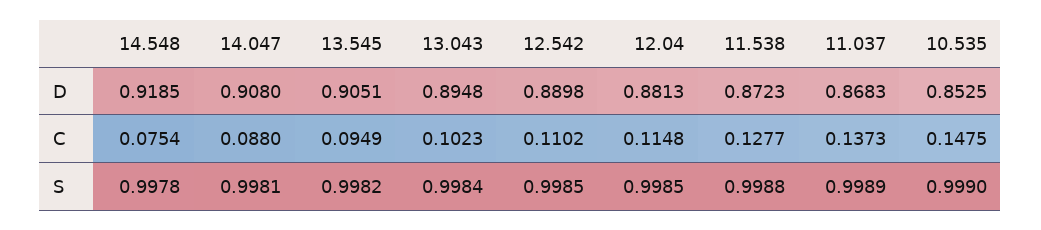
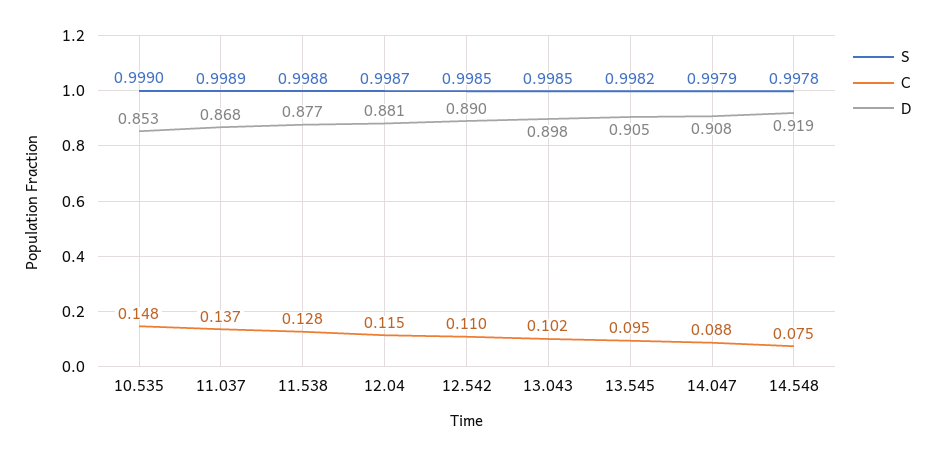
  {
    "D": {
      "14.548": 0.9185,
      "14.047": 0.908,
      "13.545": 0.9051,
-     "13.043": 0.8948,
+     "13.043": 0.898,
      "12.542": 0.8898,
      "12.04": 0.8813,
-     "11.538": 0.8723,
+     "11.538": 0.877,
      "11.037": 0.8683,
      "10.535": 0.8525
    },
    "C": {
      "14.548": 0.0754,
      "14.047": 0.088,
      "13.545": 0.0949,
      "13.043": 0.1023,
      "12.542": 0.1102,
      "12.04": 0.1148,
      "11.538": 0.1277,
      "11.037": 0.1373,
      "10.535": 0.1475
    },
    "S": {
      "14.548": 0.9978,
-     "14.047": 0.9981,
+     "14.047": 0.9979,
      "13.545": 0.9982,
-     "13.043": 0.9984,
+     "13.043": 0.9985,
      "12.542": 0.9985,
-     "12.04": 0.9985,
+     "12.04": 0.9987,
      "11.538": 0.9988,
      "11.037": 0.9989,
      "10.535": 0.999
    }
  }

